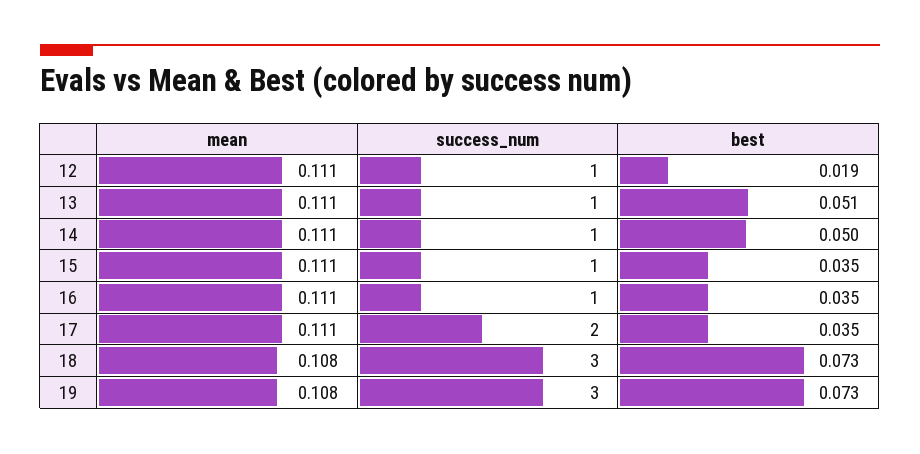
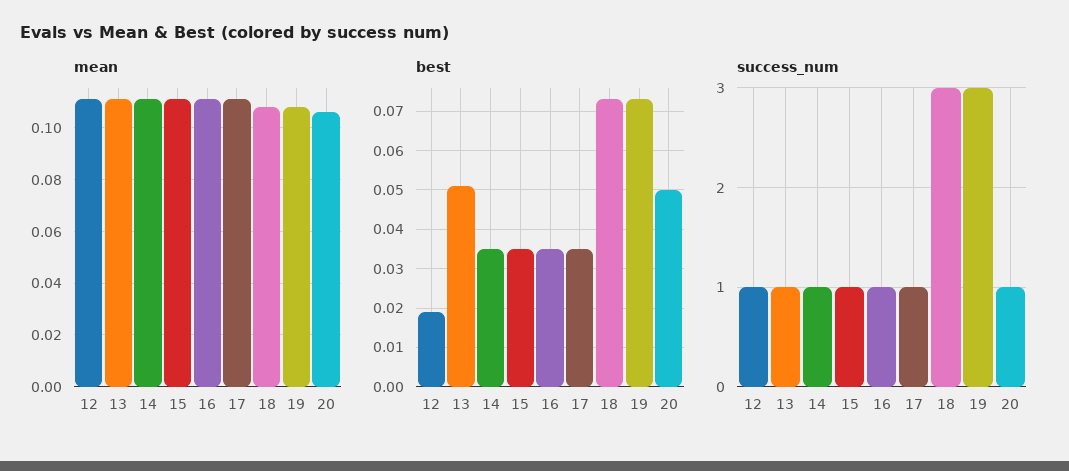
  {
    "mean": {
      "12": 0.111,
      "13": 0.111,
      "14": 0.111,
      "15": 0.111,
      "16": 0.111,
      "17": 0.111,
      "18": 0.108,
-     "19": 0.108
+     "19": 0.108,
+     "20": 0.105
    },
    "success_num": {
      "12": 1,
      "13": 1,
      "14": 1,
      "15": 1,
      "16": 1,
-     "17": 2,
+     "17": 1,
      "18": 3,
-     "19": 3
+     "19": 3,
+     "20": 1
    },
    "best": {
      "12": 0.019,
      "13": 0.051,
-     "14": 0.05,
+     "14": 0.035,
      "15": 0.035,
      "16": 0.035,
      "17": 0.035,
      "18": 0.073,
-     "19": 0.073
+     "19": 0.073,
+     "20": 0.05
    }
  }

